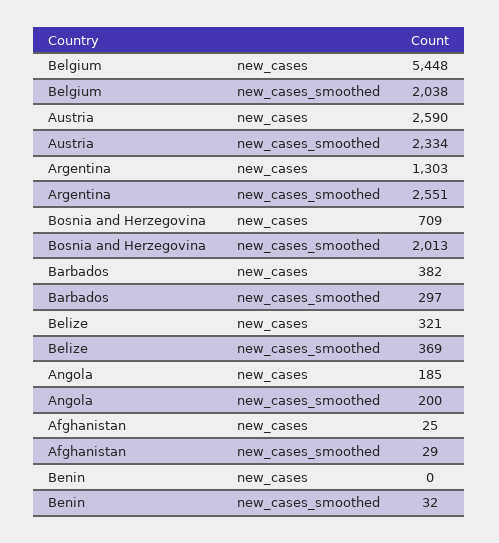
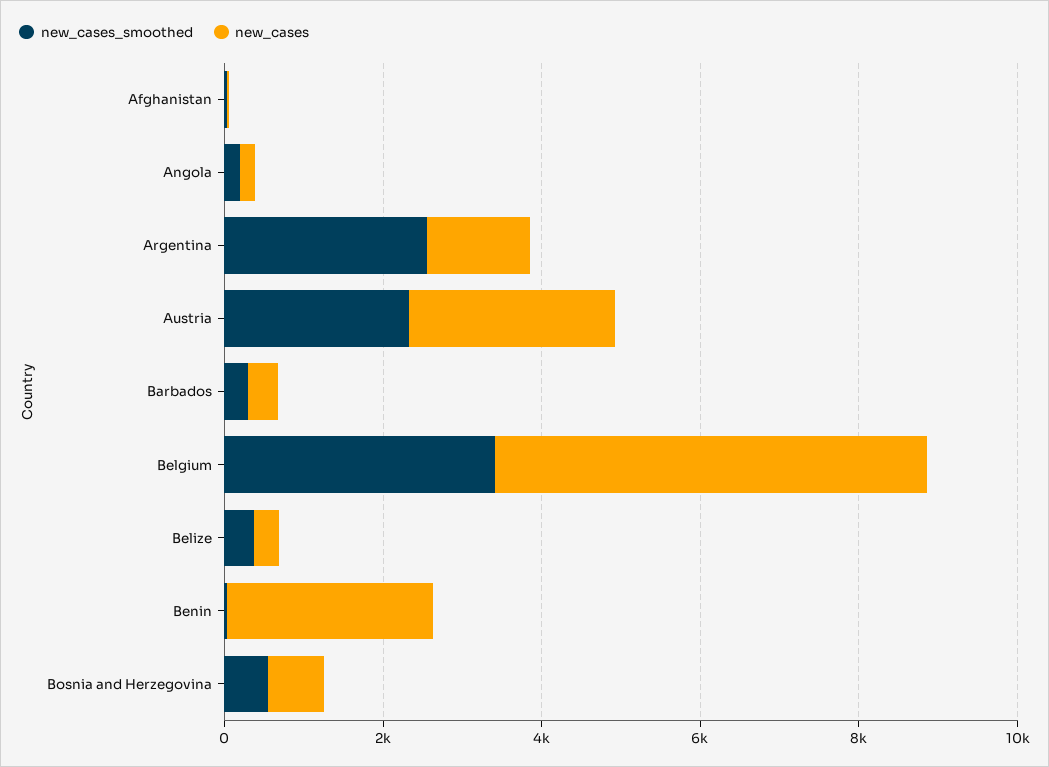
  {
    "new_cases": {
      "Belgium": 5448,
      "Austria": 2590,
      "Argentina": 1303,
      "Bosnia and Herzegovina": 709,
      "Barbados": 382,
      "Belize": 321,
      "Angola": 185,
      "Afghanistan": 25,
-     "Benin": 0
+     "Benin": 2500
    },
    "new_cases_smoothed": {
-     "Belgium": 2038,
+     "Belgium": 3500,
      "Austria": 2334,
      "Argentina": 2551,
-     "Bosnia and Herzegovina": 2013,
+     "Bosnia and Herzegovina": 500,
      "Barbados": 297,
      "Belize": 369,
      "Angola": 200,
      "Afghanistan": 29,
      "Benin": 32
    }
  }

